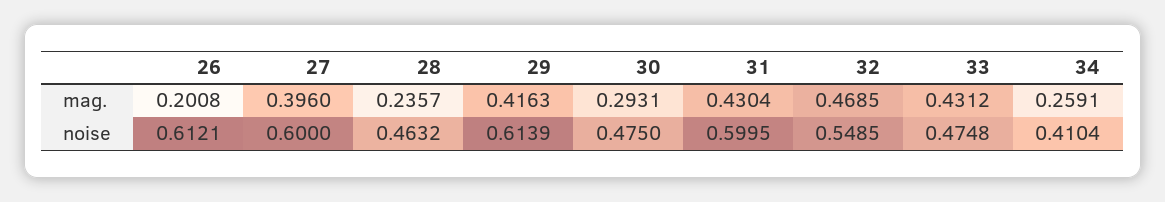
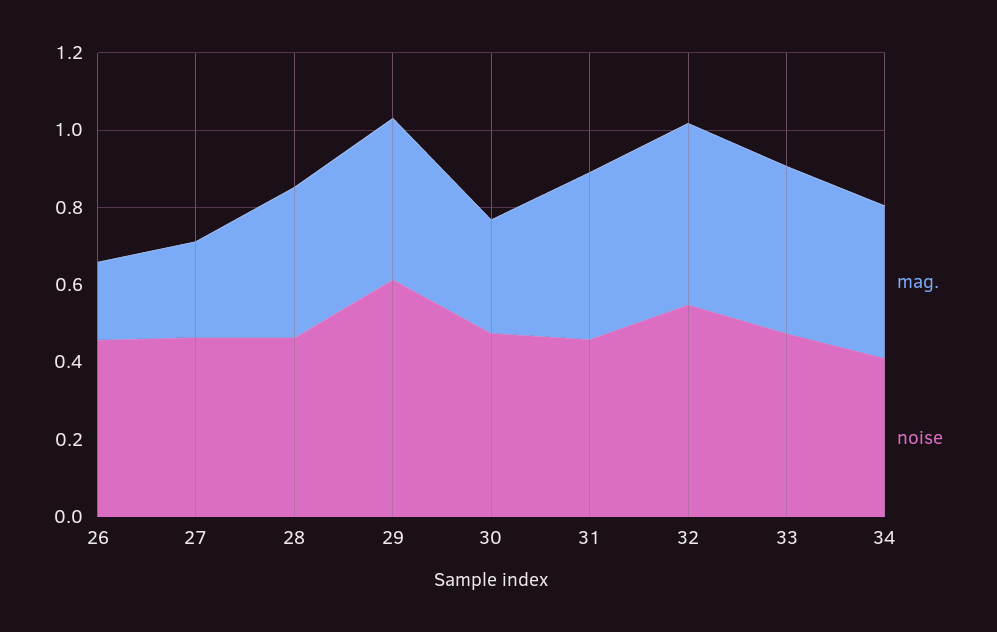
  {
    "mag.": {
      "26": 0.2008,
-     "27": 0.396,
+     "27": 0.25,
-     "28": 0.2357,
+     "28": 0.4,
      "29": 0.4163,
      "30": 0.2931,
      "31": 0.4304,
      "32": 0.4685,
      "33": 0.4312,
-     "34": 0.2591
+     "34": 0.4
    },
    "noise": {
-     "26": 0.6121,
+     "26": 0.45,
-     "27": 0.6,
+     "27": 0.45,
      "28": 0.4632,
      "29": 0.6139,
      "30": 0.475,
-     "31": 0.5995,
+     "31": 0.45,
      "32": 0.5485,
      "33": 0.4748,
      "34": 0.4104
    }
  }

